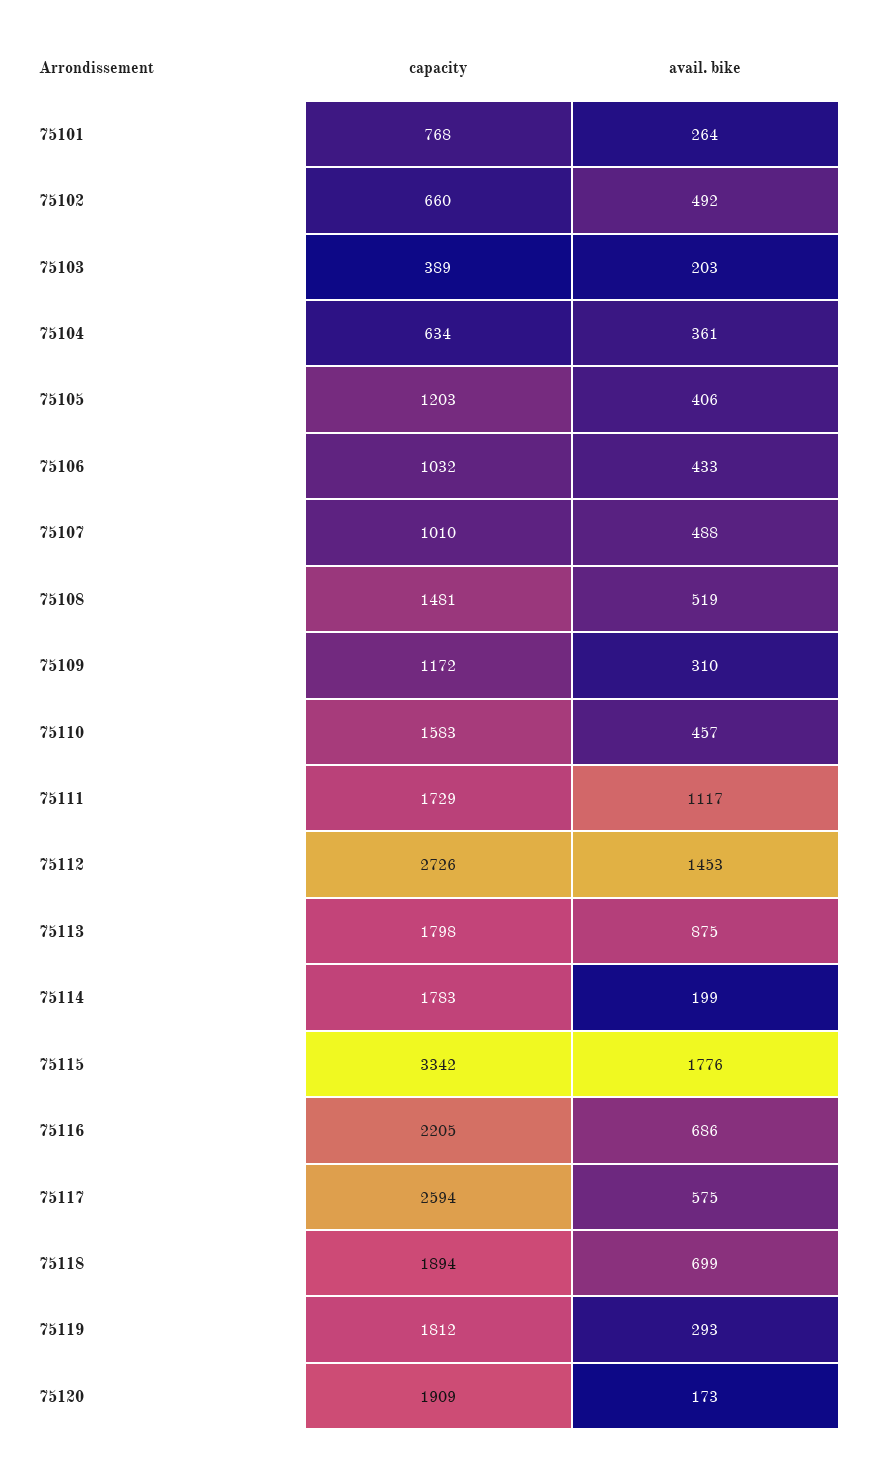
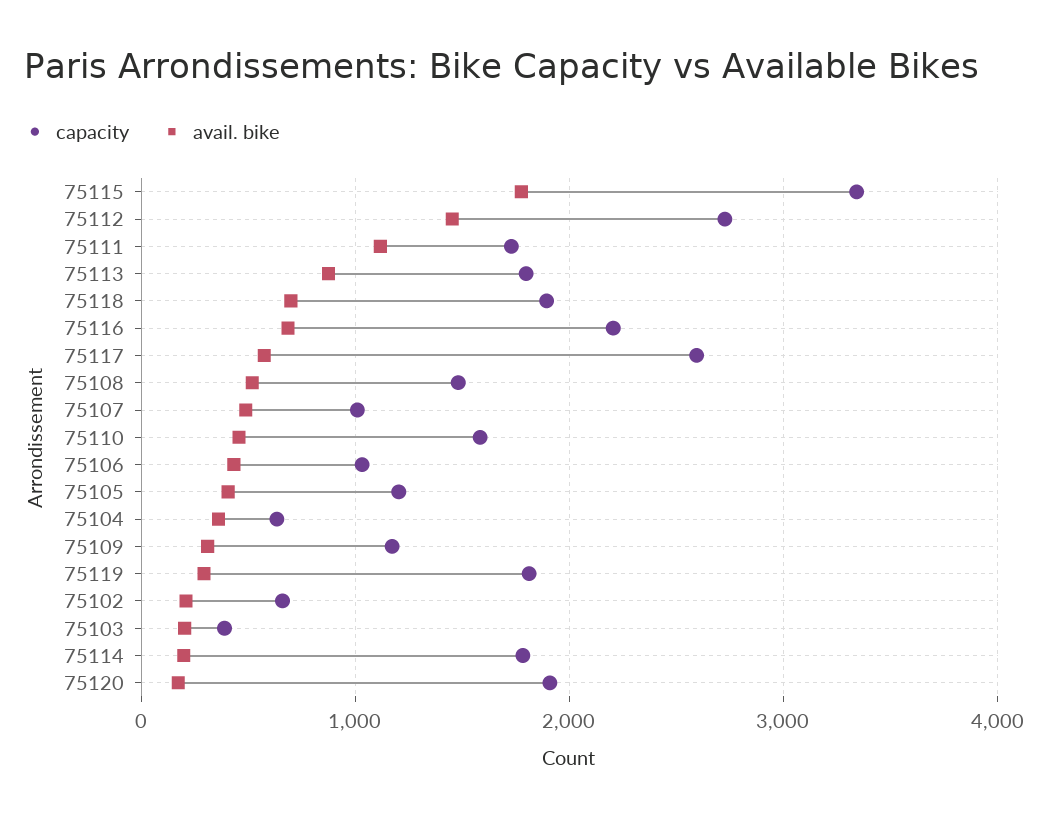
  {
    "capacity": {
-     "75101": 768,
      "75102": 660,
      "75103": 389,
      "75104": 634,
      "75105": 1203,
      "75106": 1032,
      "75107": 1010,
      "75108": 1481,
      "75109": 1172,
      "75110": 1583,
      "75111": 1729,
      "75112": 2726,
      "75113": 1798,
      "75114": 1783,
      "75115": 3342,
      "75116": 2205,
      "75117": 2594,
      "75118": 1894,
      "75119": 1812,
      "75120": 1909
    },
    "avail. bike": {
-     "75101": 264,
-     "75102": 492,
+     "75102": 200,
      "75103": 203,
      "75104": 361,
      "75105": 406,
      "75106": 433,
      "75107": 488,
      "75108": 519,
      "75109": 310,
      "75110": 457,
      "75111": 1117,
      "75112": 1453,
      "75113": 875,
      "75114": 199,
      "75115": 1776,
      "75116": 686,
      "75117": 575,
      "75118": 699,
      "75119": 293,
      "75120": 173
    }
  }

